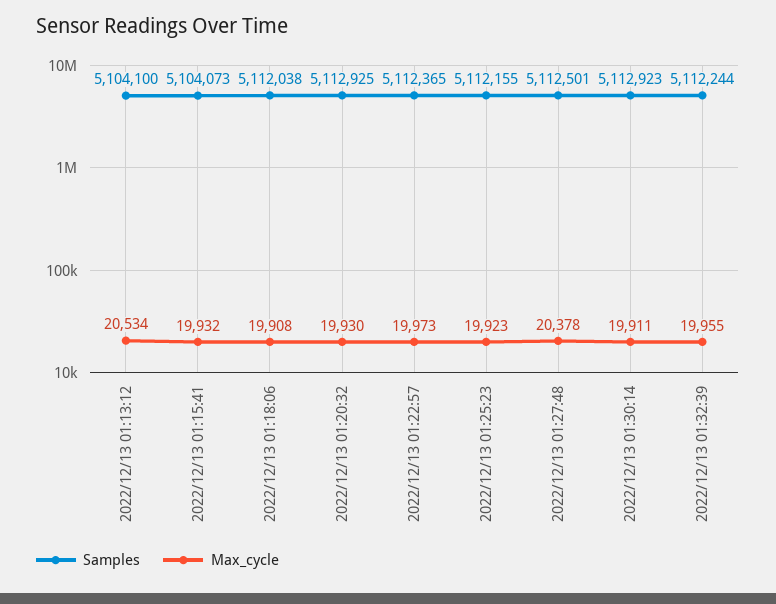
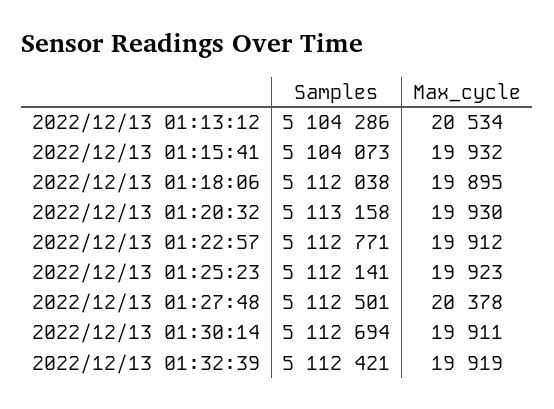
  {
    "Samples": {
-     "2022/12/13 01:13:12": 5104100,
+     "2022/12/13 01:13:12": 5104286,
      "2022/12/13 01:15:41": 5104073,
      "2022/12/13 01:18:06": 5112038,
-     "2022/12/13 01:20:32": 5112925,
+     "2022/12/13 01:20:32": 5113158,
-     "2022/12/13 01:22:57": 5112365,
+     "2022/12/13 01:22:57": 5112771,
-     "2022/12/13 01:25:23": 5112155,
+     "2022/12/13 01:25:23": 5112141,
      "2022/12/13 01:27:48": 5112501,
-     "2022/12/13 01:30:14": 5112923,
+     "2022/12/13 01:30:14": 5112694,
-     "2022/12/13 01:32:39": 5112244
+     "2022/12/13 01:32:39": 5112421
    },
    "Max_cycle": {
      "2022/12/13 01:13:12": 20534,
      "2022/12/13 01:15:41": 19932,
-     "2022/12/13 01:18:06": 19908,
+     "2022/12/13 01:18:06": 19895,
      "2022/12/13 01:20:32": 19930,
-     "2022/12/13 01:22:57": 19973,
+     "2022/12/13 01:22:57": 19912,
      "2022/12/13 01:25:23": 19923,
      "2022/12/13 01:27:48": 20378,
      "2022/12/13 01:30:14": 19911,
-     "2022/12/13 01:32:39": 19955
+     "2022/12/13 01:32:39": 19919
    }
  }

